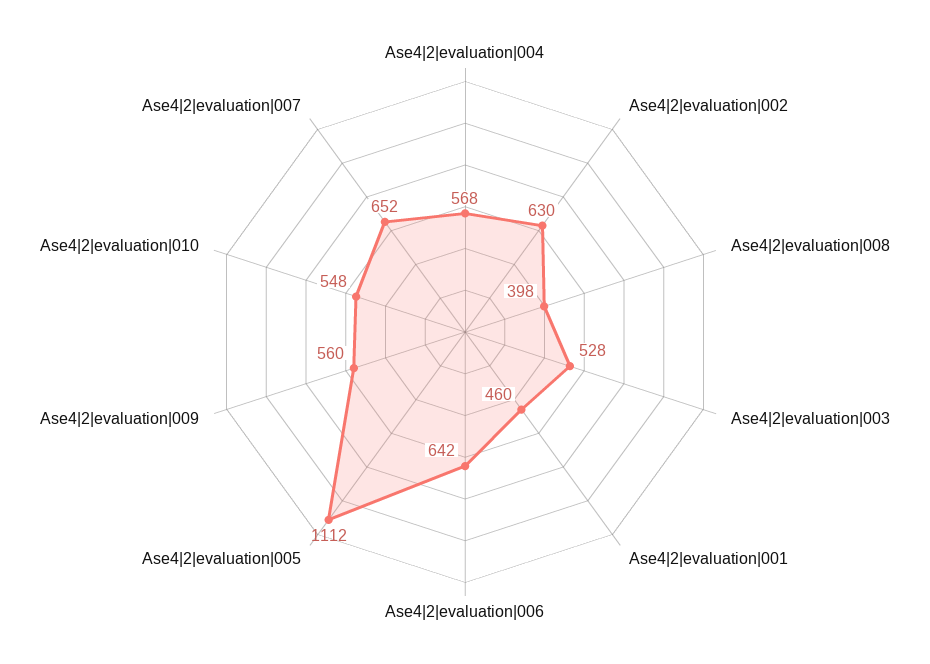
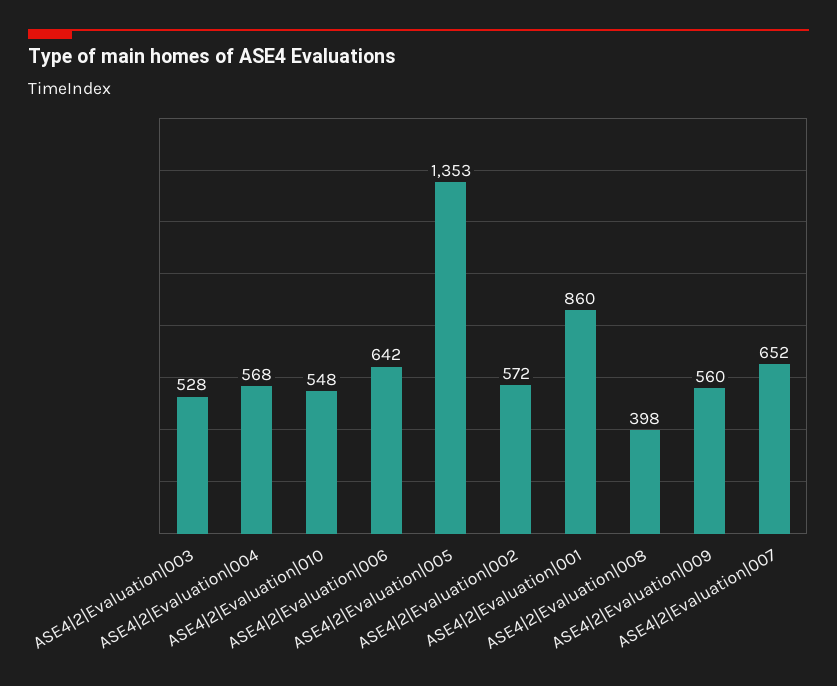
  {
    "Ase4|2|evaluation|004": 568,
-   "Ase4|2|evaluation|002": 630,
+   "Ase4|2|evaluation|002": 572,
    "Ase4|2|evaluation|008": 398,
    "Ase4|2|evaluation|003": 528,
-   "Ase4|2|evaluation|001": 460,
+   "Ase4|2|evaluation|001": 860,
    "Ase4|2|evaluation|006": 642,
-   "Ase4|2|evaluation|005": 1112,
+   "Ase4|2|evaluation|005": 1353,
    "Ase4|2|evaluation|009": 560,
    "Ase4|2|evaluation|010": 548,
    "Ase4|2|evaluation|007": 652
  }

